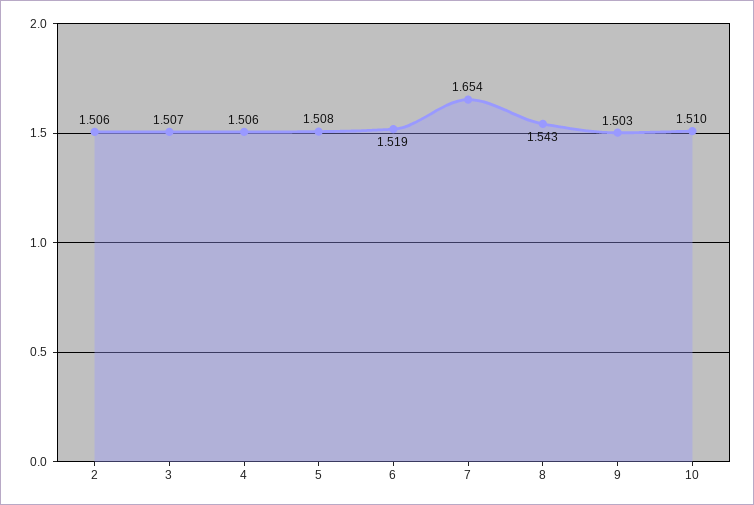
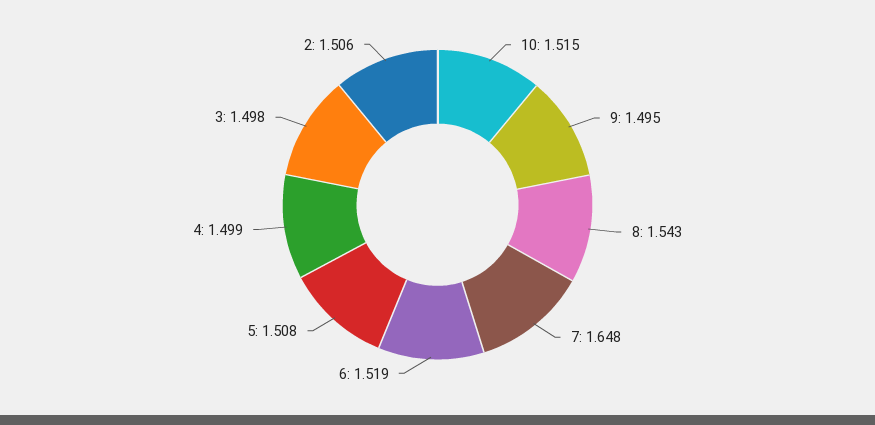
  {
    "2": 1.506,
-   "3": 1.507,
+   "3": 1.498,
-   "4": 1.506,
+   "4": 1.499,
    "5": 1.508,
    "6": 1.519,
-   "7": 1.654,
+   "7": 1.648,
    "8": 1.543,
-   "9": 1.503,
+   "9": 1.495,
-   "10": 1.51
+   "10": 1.515
  }

